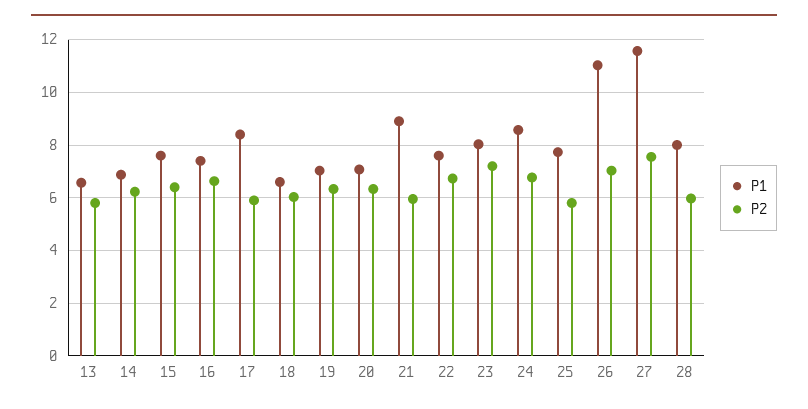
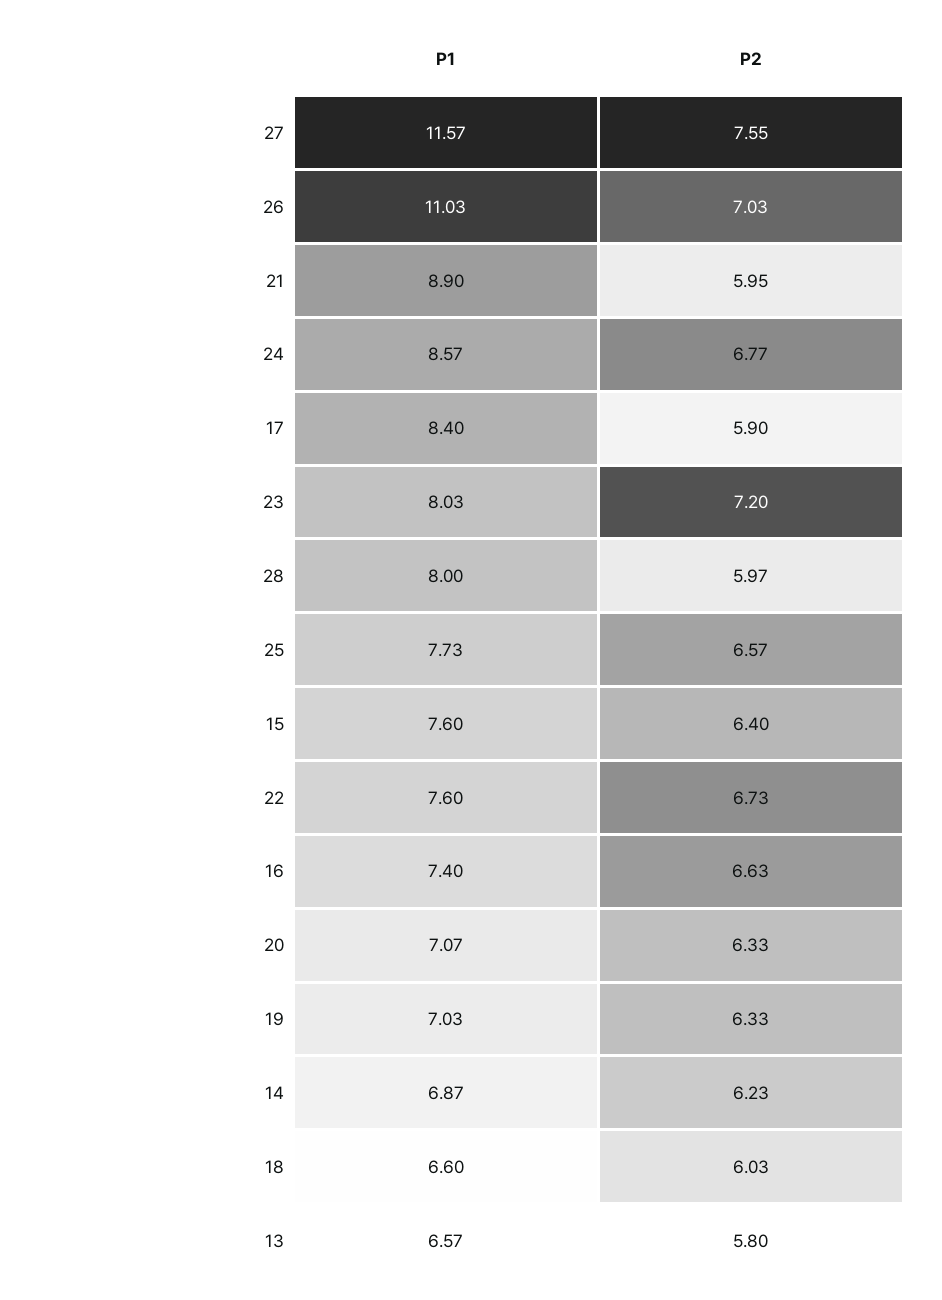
  {
    "P1": {
      "13": 6.57,
      "14": 6.87,
      "15": 7.6,
      "16": 7.4,
      "17": 8.4,
      "18": 6.6,
      "19": 7.03,
      "20": 7.07,
      "21": 8.9,
      "22": 7.6,
      "23": 8.03,
      "24": 8.57,
      "25": 7.73,
      "26": 11.03,
      "27": 11.57,
      "28": 8
    },
    "P2": {
      "13": 5.8,
      "14": 6.23,
      "15": 6.4,
      "16": 6.63,
      "17": 5.9,
      "18": 6.03,
      "19": 6.33,
      "20": 6.33,
      "21": 5.95,
      "22": 6.73,
      "23": 7.2,
      "24": 6.77,
-     "25": 5.75,
+     "25": 6.57,
      "26": 7.03,
      "27": 7.55,
      "28": 5.97
    }
  }

